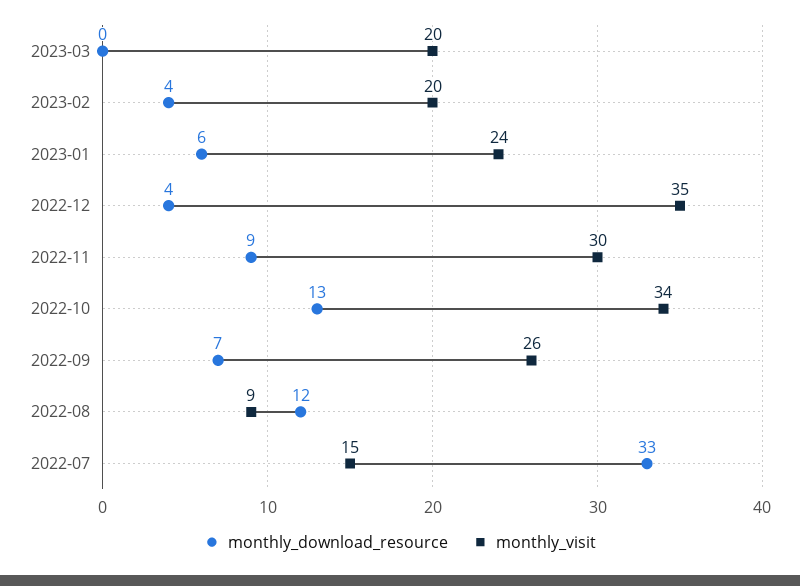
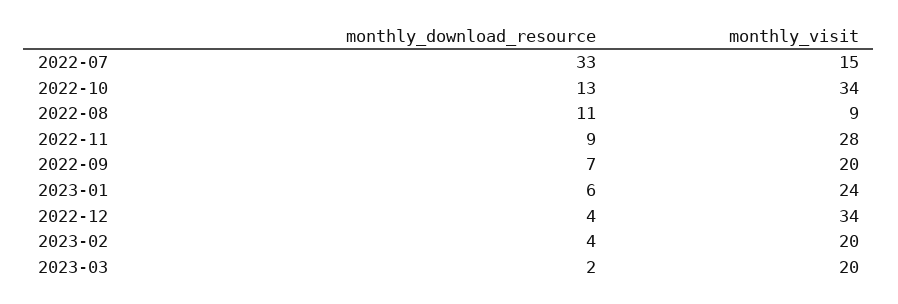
  {
    "monthly_download_resource": {
-     "2023-03": 0,
+     "2023-03": 2,
      "2023-02": 4,
      "2023-01": 6,
      "2022-12": 4,
      "2022-11": 9,
      "2022-10": 13,
      "2022-09": 7,
-     "2022-08": 12,
+     "2022-08": 11,
      "2022-07": 33
    },
    "monthly_visit": {
      "2023-03": 20,
      "2023-02": 20,
      "2023-01": 24,
-     "2022-12": 35,
+     "2022-12": 34,
-     "2022-11": 30,
+     "2022-11": 28,
      "2022-10": 34,
-     "2022-09": 26,
+     "2022-09": 20,
      "2022-08": 9,
      "2022-07": 15
    }
  }

